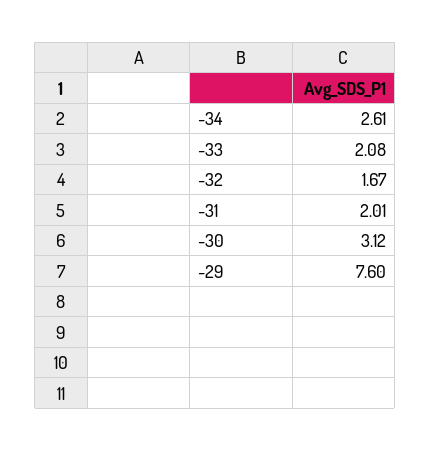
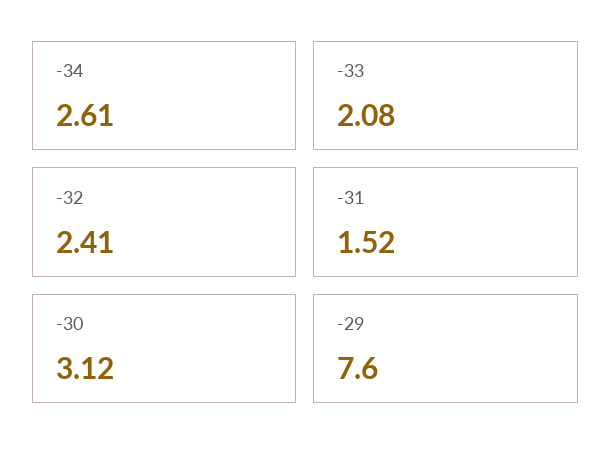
  {
    "-34": 2.61,
    "-33": 2.08,
-   "-32": 1.67,
+   "-32": 2.41,
-   "-31": 2.01,
+   "-31": 1.52,
    "-30": 3.12,
    "-29": 7.6
  }

